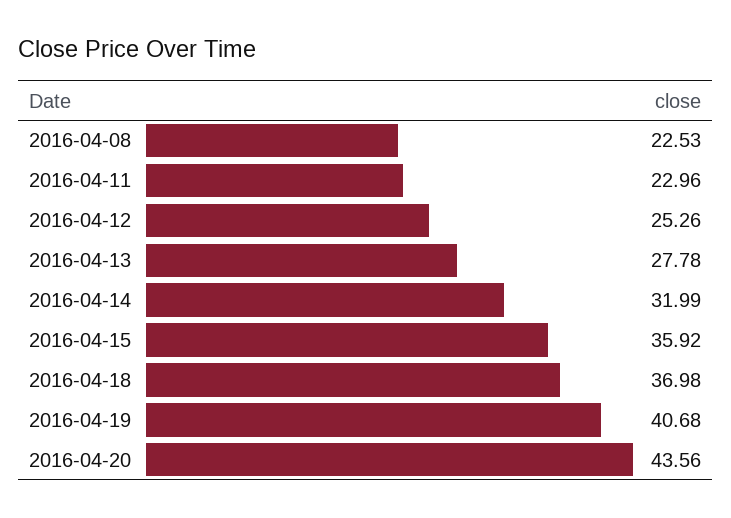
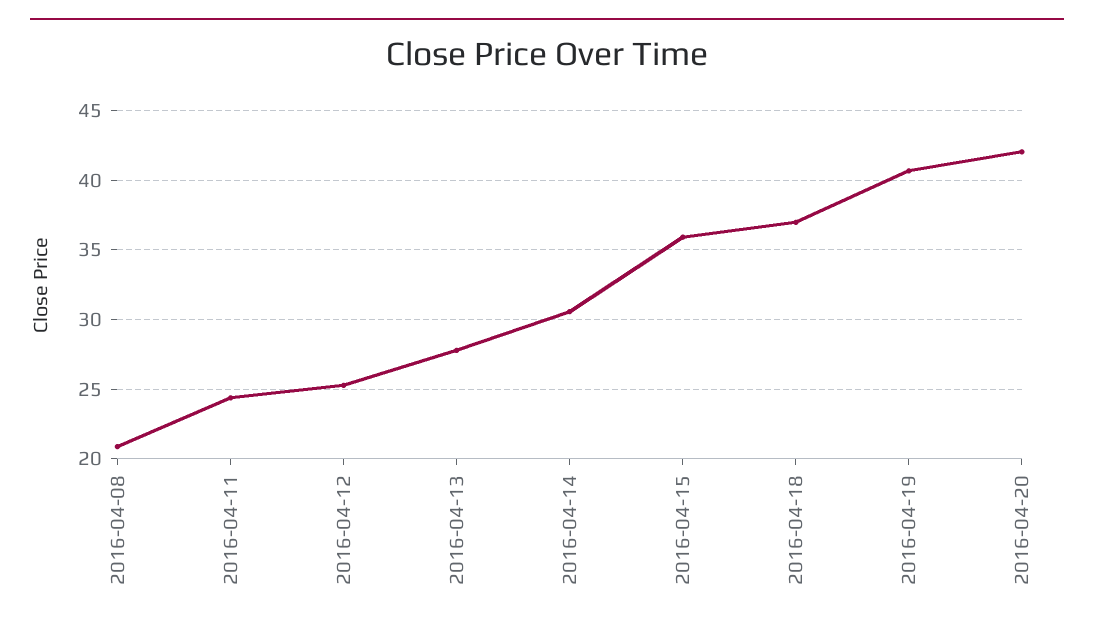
  {
-   "2016-04-08": 22.53,
+   "2016-04-08": 21,
-   "2016-04-11": 22.96,
+   "2016-04-11": 24.5,
    "2016-04-12": 25.26,
    "2016-04-13": 27.78,
-   "2016-04-14": 31.99,
+   "2016-04-14": 30.5,
    "2016-04-15": 35.92,
    "2016-04-18": 36.98,
    "2016-04-19": 40.68,
-   "2016-04-20": 43.56
+   "2016-04-20": 42
  }

